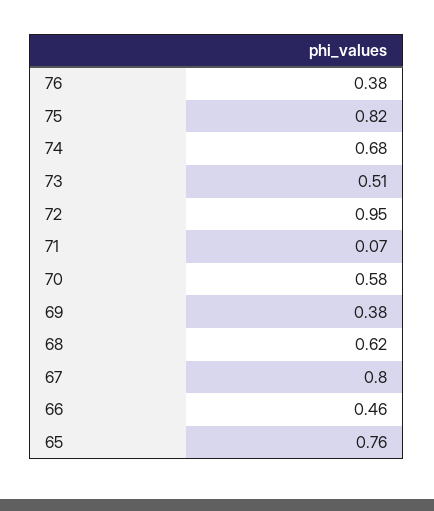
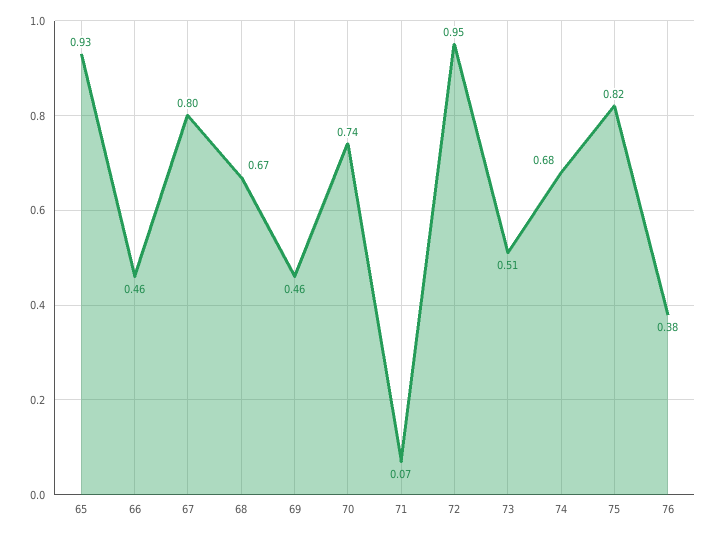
  {
    "76": 0.38,
    "75": 0.82,
    "74": 0.68,
    "73": 0.51,
    "72": 0.95,
    "71": 0.07,
-   "70": 0.58,
+   "70": 0.74,
-   "69": 0.38,
+   "69": 0.46,
-   "68": 0.62,
+   "68": 0.67,
    "67": 0.8,
    "66": 0.46,
-   "65": 0.76
+   "65": 0.93
  }

